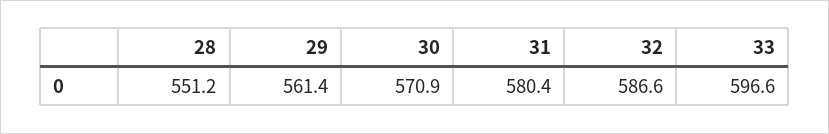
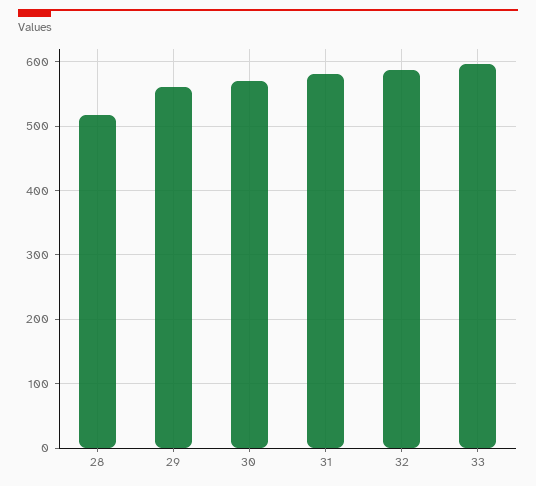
  {
-   "28": 551.2,
+   "28": 520,
    "29": 561.4,
    "30": 570.9,
    "31": 580.4,
    "32": 586.6,
    "33": 596.6
  }

